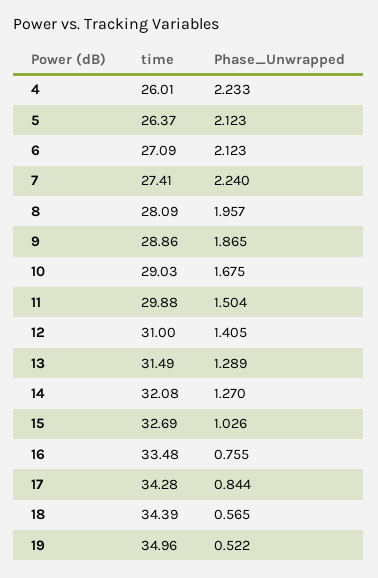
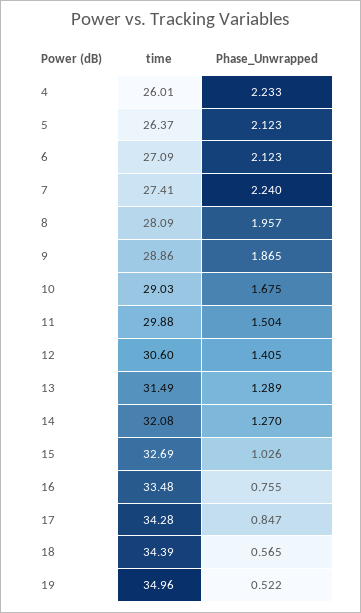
  {
    "time": {
      "4": 26.01,
      "5": 26.37,
      "6": 27.09,
      "7": 27.41,
      "8": 28.09,
      "9": 28.86,
      "10": 29.03,
      "11": 29.88,
-     "12": 31,
+     "12": 30.6,
      "13": 31.49,
      "14": 32.08,
      "15": 32.69,
      "16": 33.48,
      "17": 34.28,
      "18": 34.39,
      "19": 34.96
    },
    "Phase_Unwrapped": {
      "4": 2.233,
      "5": 2.123,
      "6": 2.123,
      "7": 2.24,
      "8": 1.957,
      "9": 1.865,
      "10": 1.675,
      "11": 1.504,
      "12": 1.405,
      "13": 1.289,
      "14": 1.27,
      "15": 1.026,
      "16": 0.755,
-     "17": 0.844,
+     "17": 0.847,
      "18": 0.565,
      "19": 0.522
    }
  }

